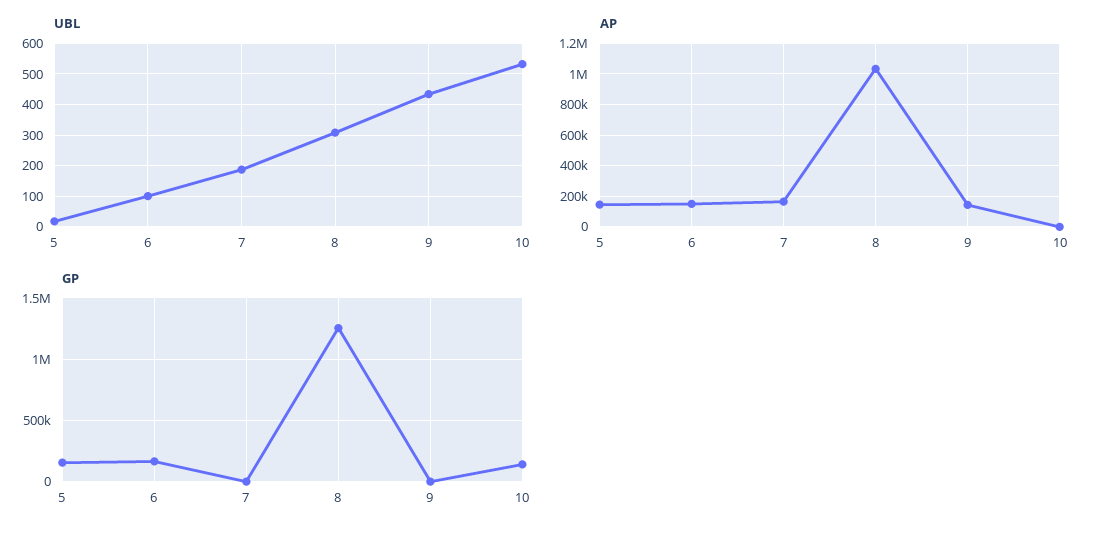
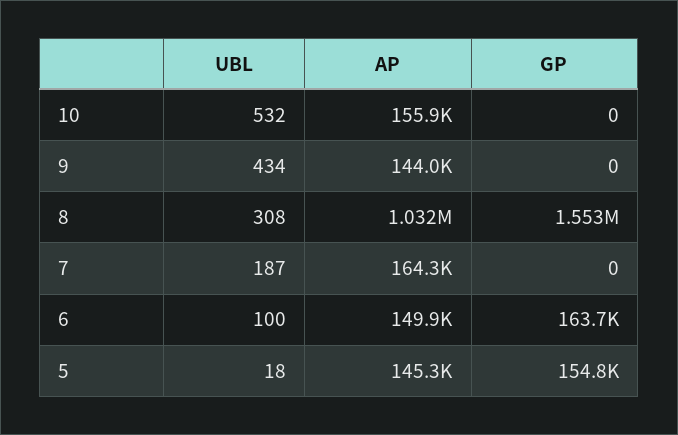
  {
    "UBL": {
      "5": 18,
      "6": 100,
      "7": 187,
      "8": 308,
      "9": 434,
      "10": 532
    },
    "AP": {
      "5": 145300,
      "6": 149900,
      "7": 164300,
      "8": 1032000,
      "9": 144000,
-     "10": 0
+     "10": 155900
    },
    "GP": {
      "5": 154800,
      "6": 163700,
      "7": 0,
-     "8": 1250000,
+     "8": 1553000,
      "9": 0,
-     "10": 150000
+     "10": 0
    }
  }

